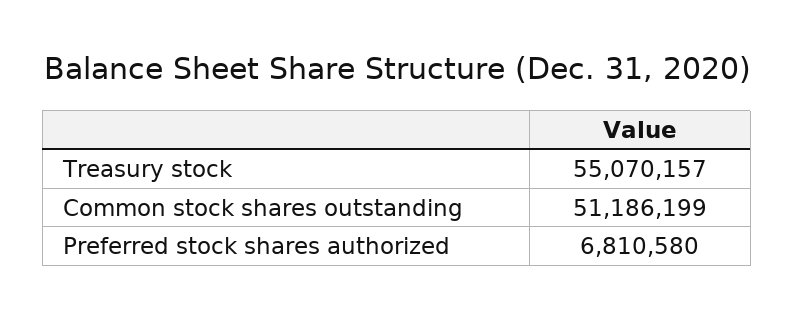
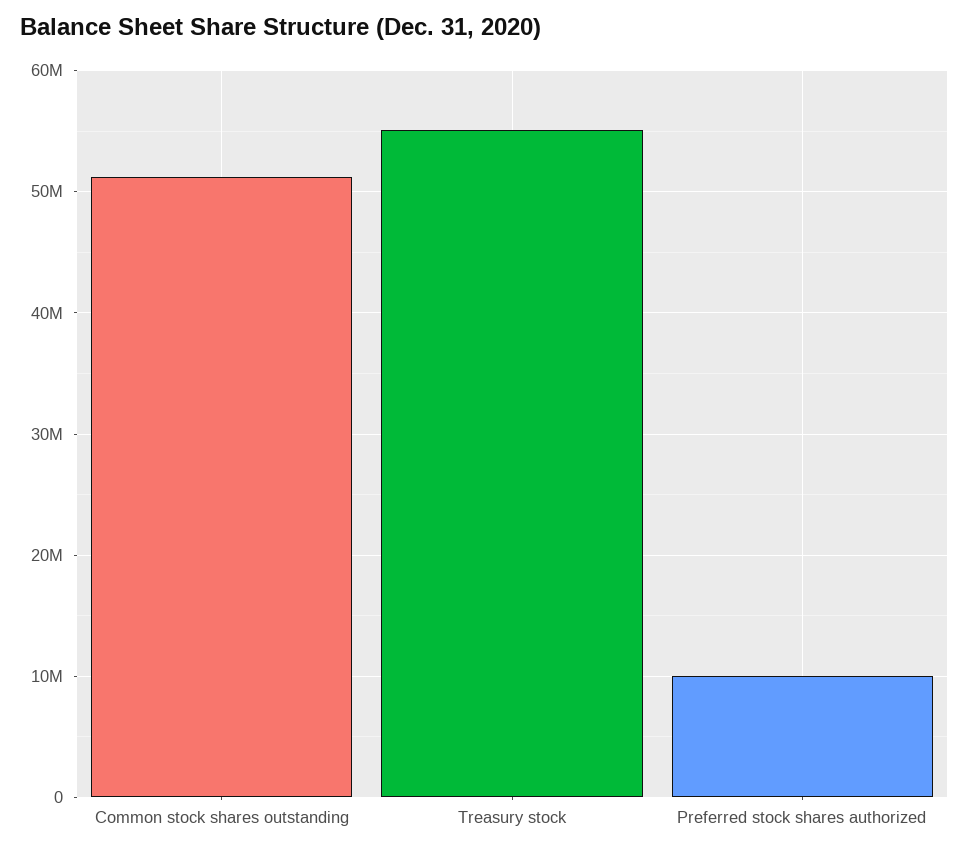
  {
    "Treasury stock": 55070157,
    "Common stock shares outstanding": 51186199,
-   "Preferred stock shares authorized": 6810580
+   "Preferred stock shares authorized": 10000000
  }

